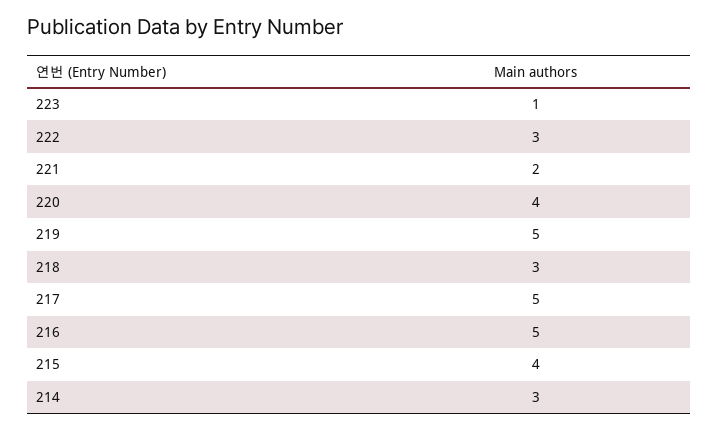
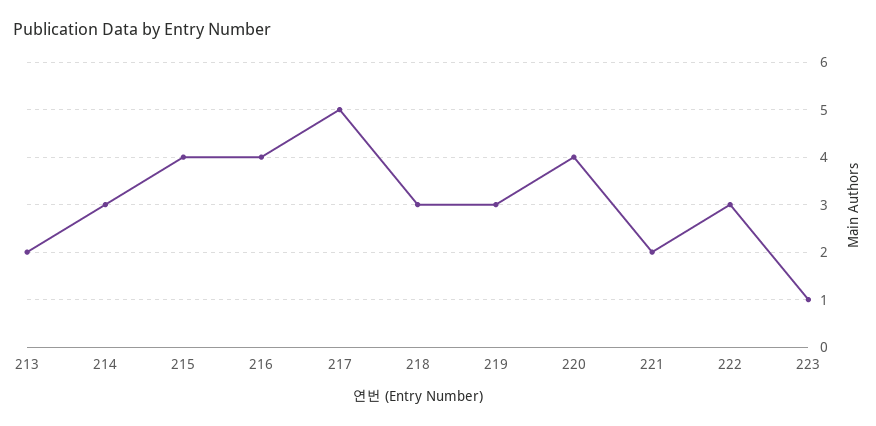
  {
    "223": 1,
    "222": 3,
    "221": 2,
    "220": 4,
-   "219": 5,
+   "219": 3,
    "218": 3,
    "217": 5,
-   "216": 5,
+   "216": 4,
    "215": 4,
-   "214": 3
+   "214": 3,
+   "213": 2
  }

